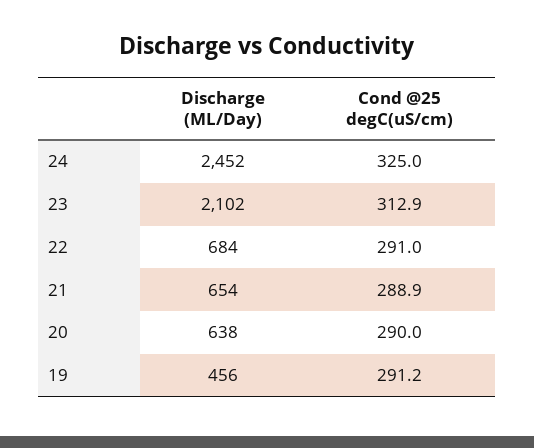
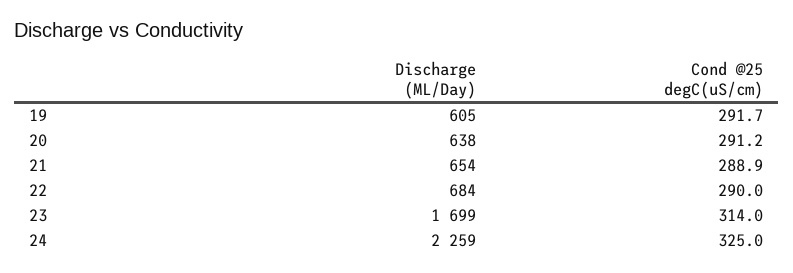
  {
    "Discharge (ML/Day)": {
-     "24": 2452,
+     "24": 2259,
-     "23": 2102,
+     "23": 1699,
      "22": 684,
      "21": 654,
      "20": 638,
-     "19": 456
+     "19": 605
    },
    "Cond @25 degC(uS/cm)": {
      "24": 325,
-     "23": 312.9,
+     "23": 314,
-     "22": 291,
+     "22": 290,
      "21": 288.9,
-     "20": 290,
+     "20": 291.2,
-     "19": 291.2
+     "19": 291.7
    }
  }

